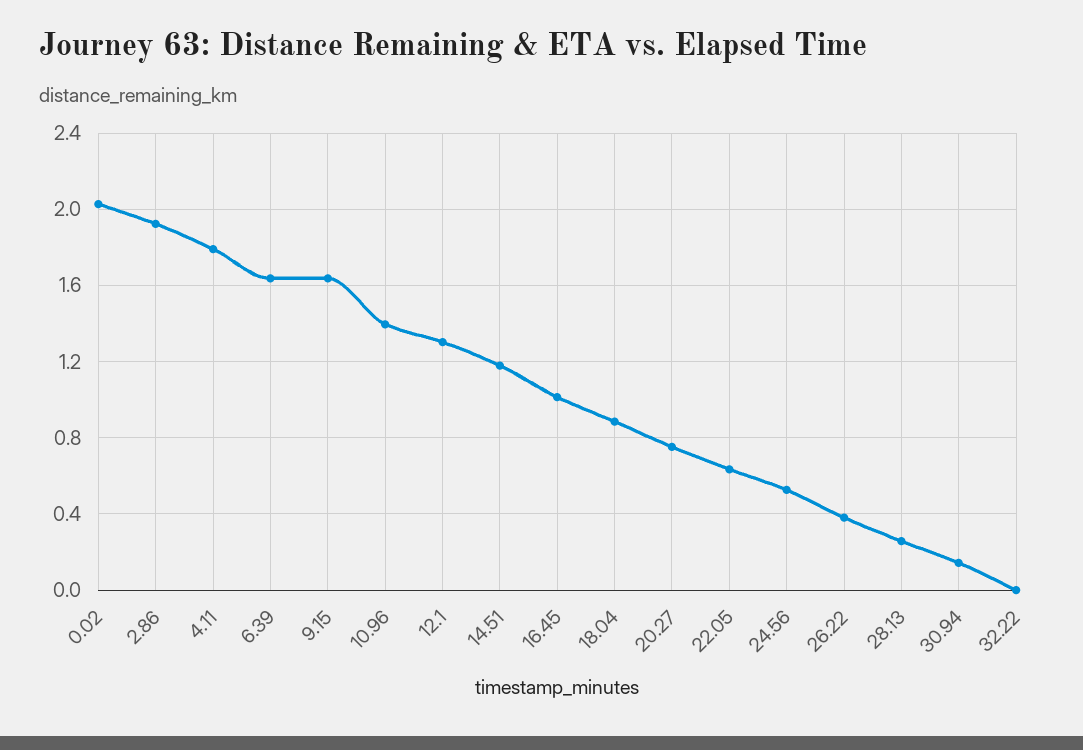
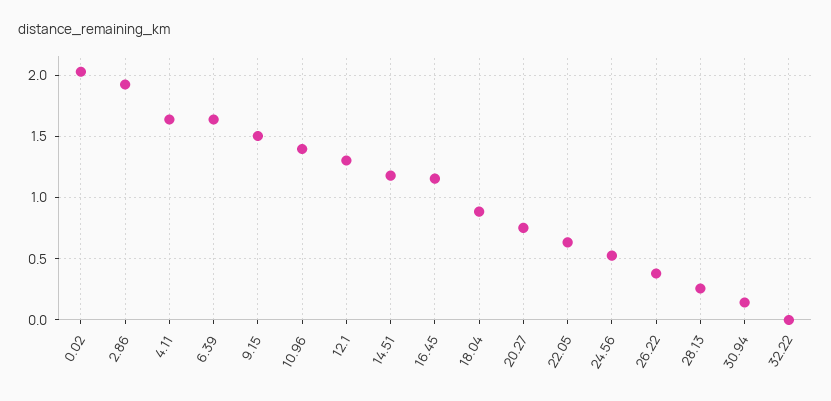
  {
    "0.02": 2.05,
    "2.86": 1.9,
-   "4.11": 1.8,
+   "4.11": 1.65,
    "6.39": 1.65,
-   "9.15": 1.65,
+   "9.15": 1.5,
    "10.96": 1.4,
    "12.1": 1.3,
    "14.51": 1.2,
-   "16.45": 1,
+   "16.45": 1.15,
    "18.04": 0.9,
    "20.27": 0.75,
    "22.05": 0.65,
    "24.56": 0.55,
    "26.22": 0.4,
    "28.13": 0.25,
    "30.94": 0.15,
    "32.22": 0
  }

